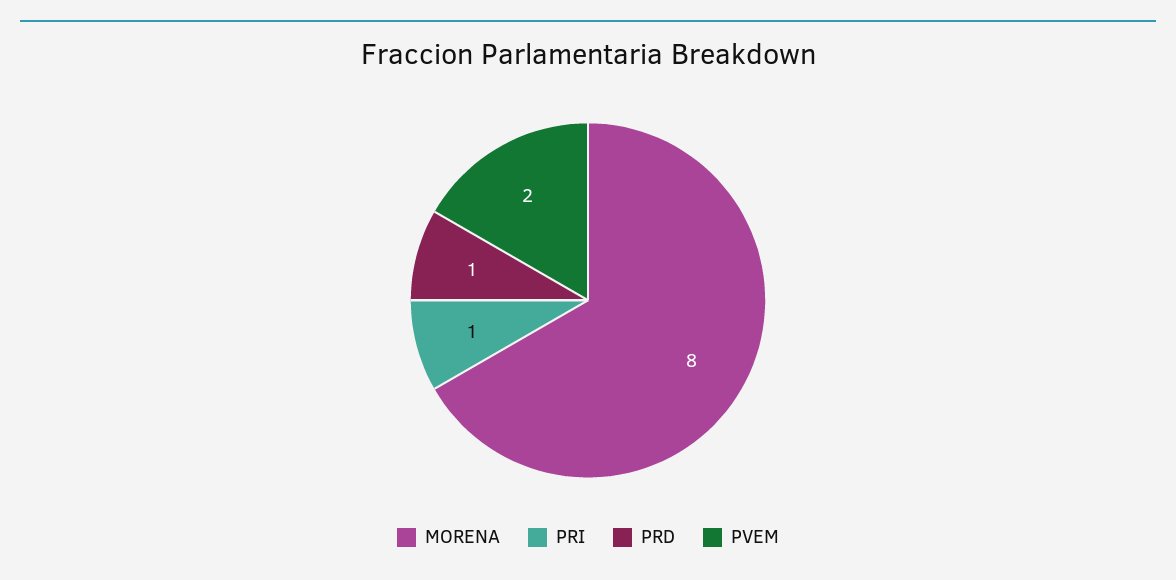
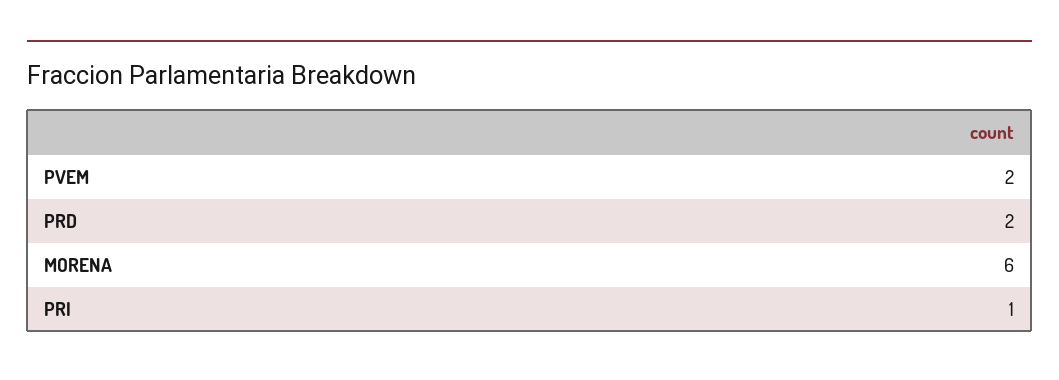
  {
-   "MORENA": 8,
+   "MORENA": 6,
    "PRI": 1,
-   "PRD": 1,
+   "PRD": 2,
    "PVEM": 2
  }

